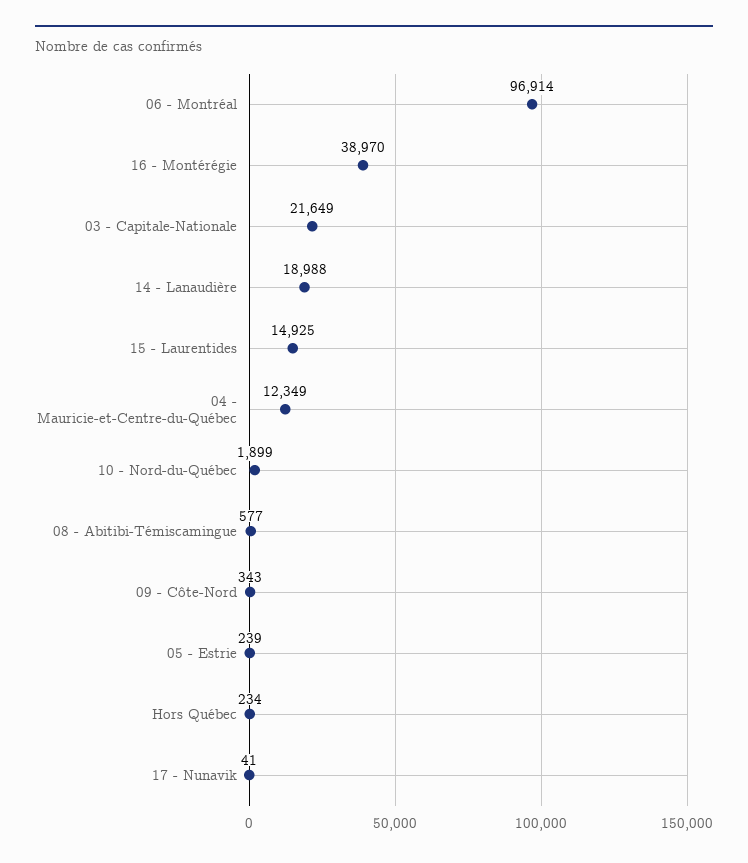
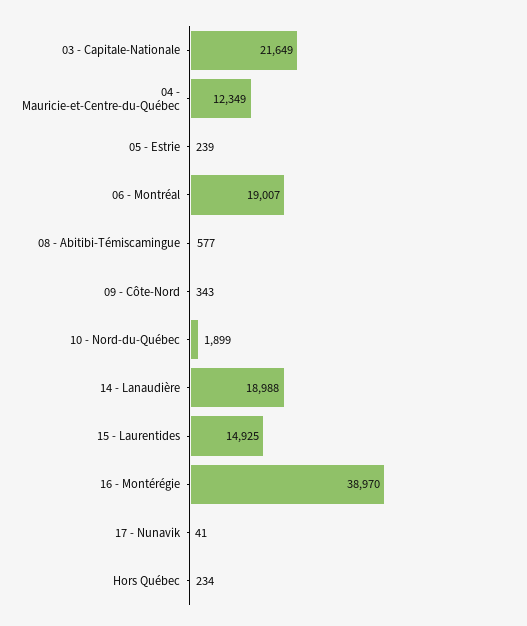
  {
-   "06 - Montréal": 96914,
+   "06 - Montréal": 19007,
    "16 - Montérégie": 38970,
    "03 - Capitale-Nationale": 21649,
    "14 - Lanaudière": 18988,
    "15 - Laurentides": 14925,
    "04 - Mauricie-et-Centre-du-Québec": 12349,
    "10 - Nord-du-Québec": 1899,
    "08 - Abitibi-Témiscamingue": 577,
    "09 - Côte-Nord": 343,
    "05 - Estrie": 239,
    "Hors Québec": 234,
    "17 - Nunavik": 41
  }

